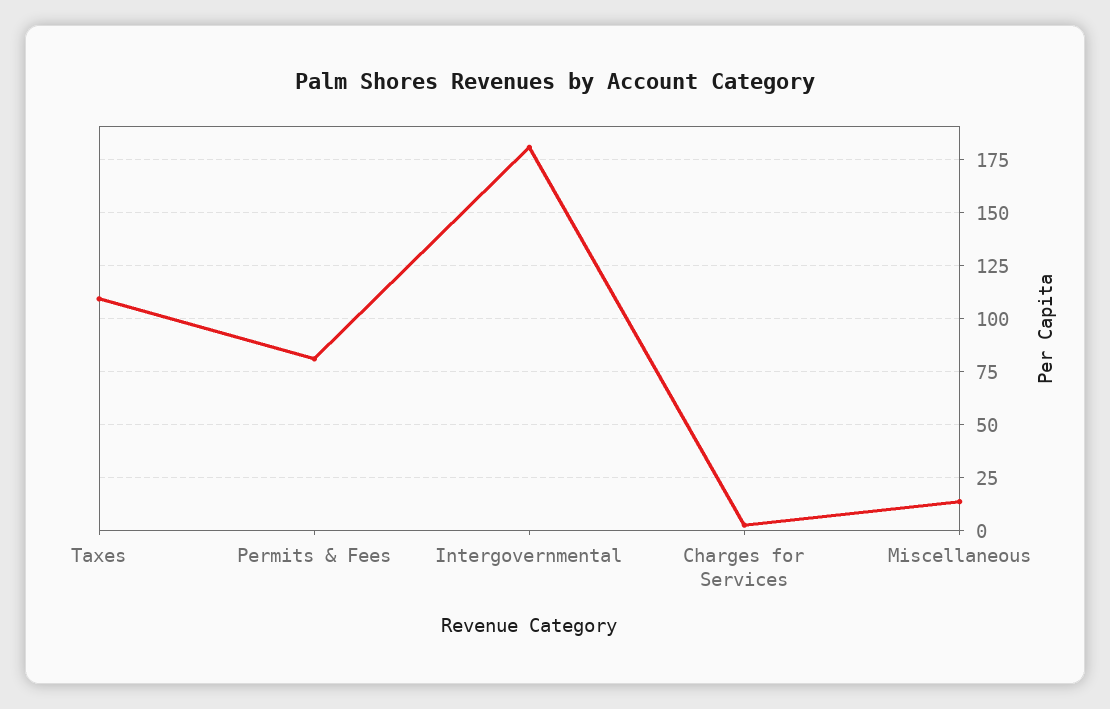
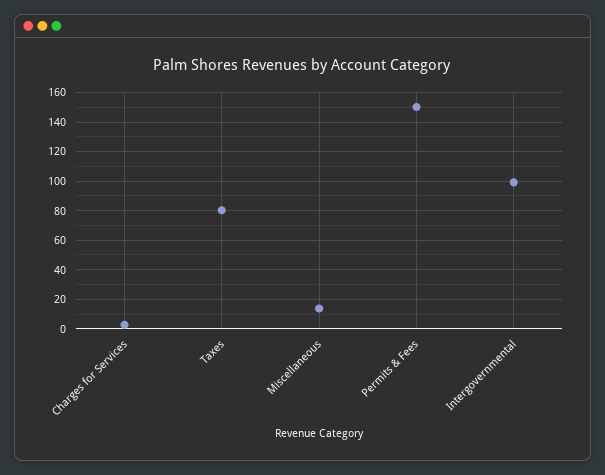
  {
-   "Taxes": 110,
+   "Taxes": 80,
-   "Permits & Fees": 80,
+   "Permits & Fees": 150,
-   "Intergovernmental": 180,
+   "Intergovernmental": 100,
    "Charges for Services": 5,
    "Miscellaneous": 15
  }

